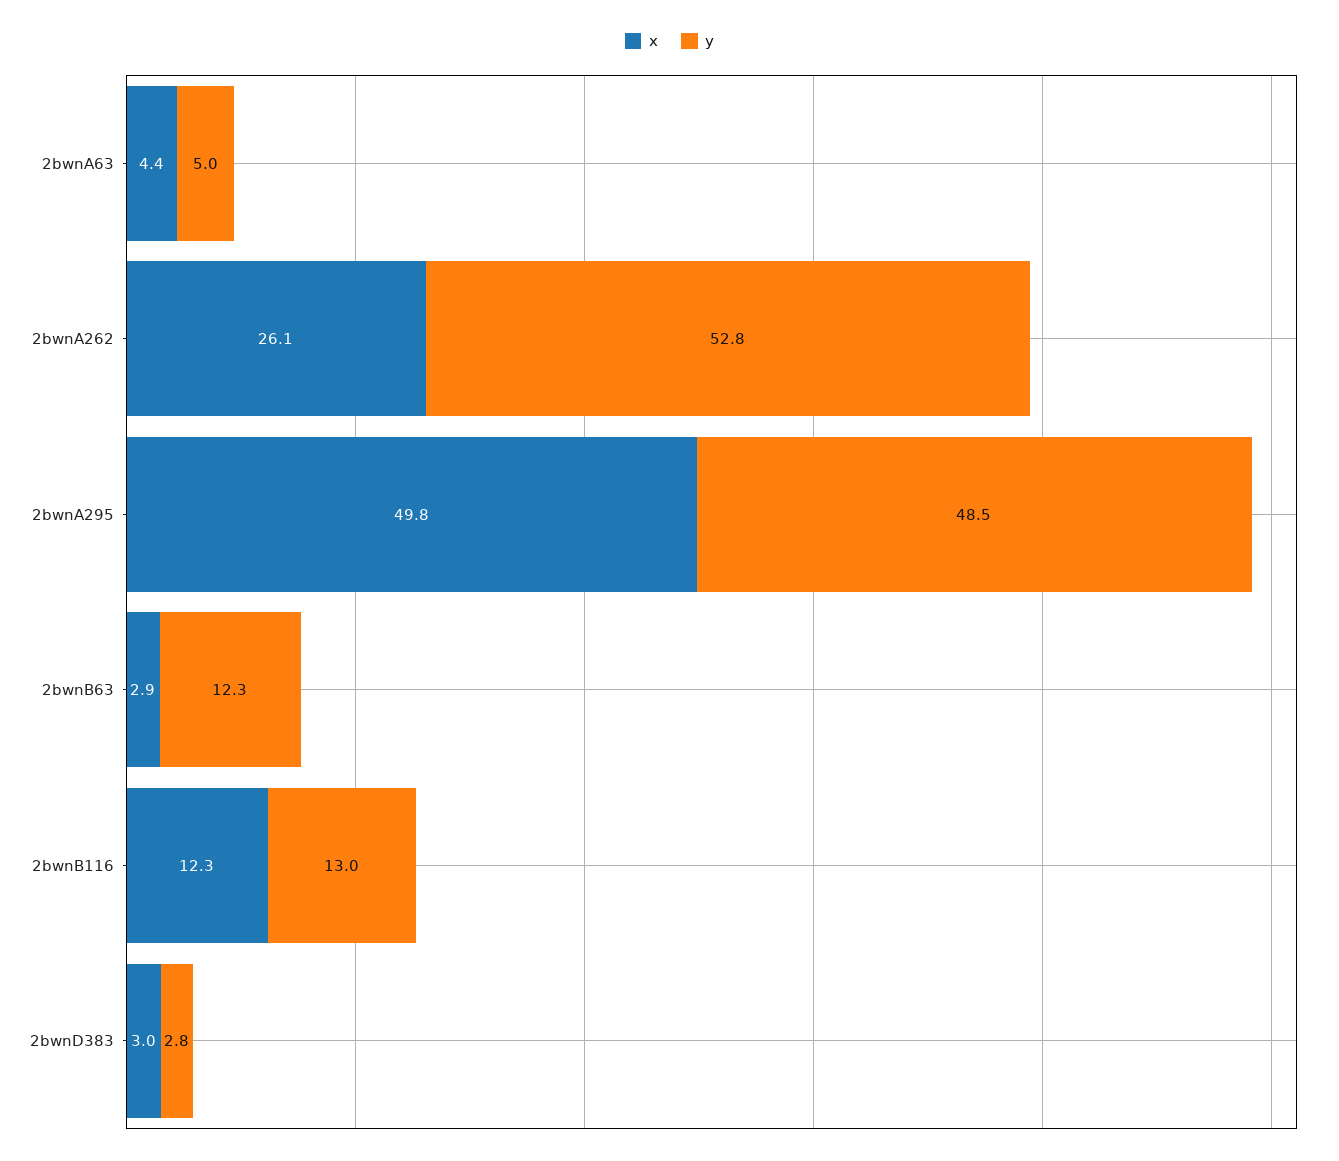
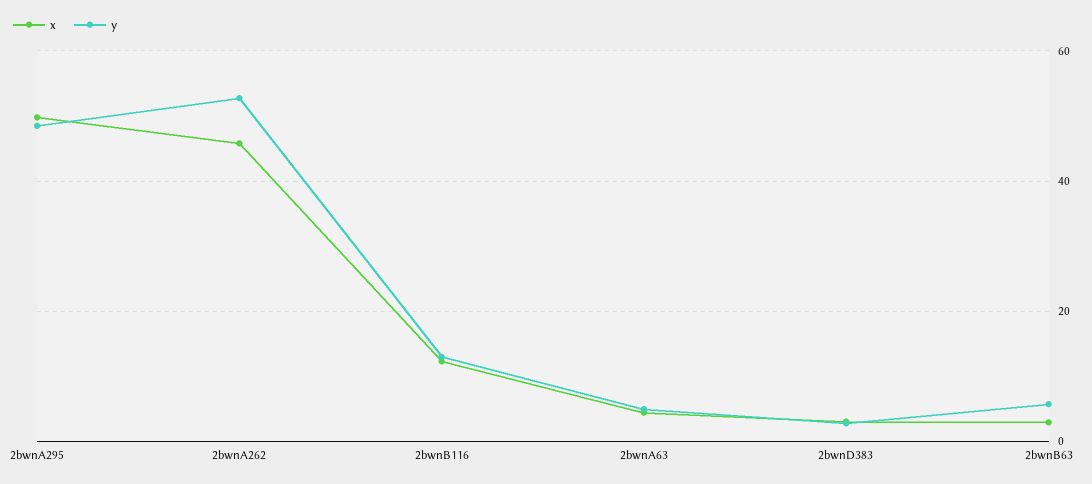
  {
    "x": {
      "2bwnA63": 4.4,
-     "2bwnA262": 26.1,
+     "2bwnA262": 46,
      "2bwnA295": 49.8,
      "2bwnB63": 2.9,
      "2bwnB116": 12.3,
      "2bwnD383": 3
    },
    "y": {
      "2bwnA63": 5,
      "2bwnA262": 52.8,
      "2bwnA295": 48.5,
-     "2bwnB63": 12.3,
+     "2bwnB63": 6,
      "2bwnB116": 13,
      "2bwnD383": 2.8
    }
  }

